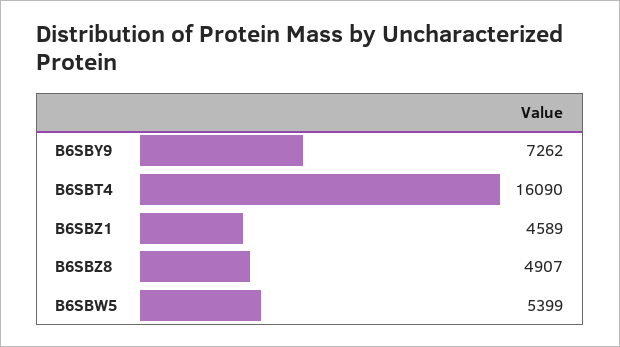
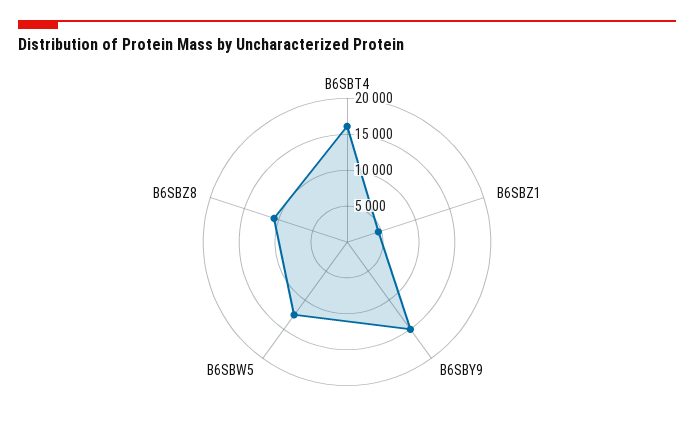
  {
-   "B6SBY9": 7262,
+   "B6SBY9": 15000,
    "B6SBT4": 16090,
    "B6SBZ1": 4589,
-   "B6SBZ8": 4907,
+   "B6SBZ8": 10000,
-   "B6SBW5": 5399
+   "B6SBW5": 12500
  }

